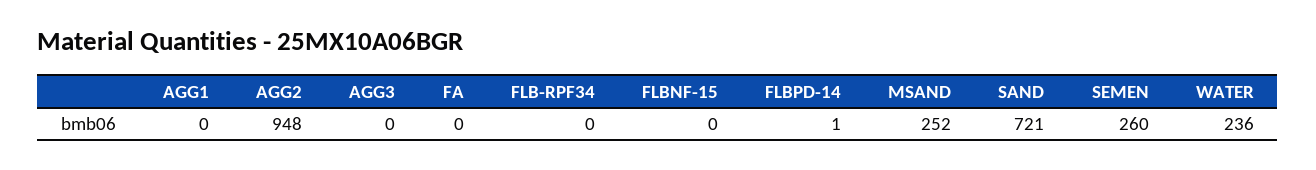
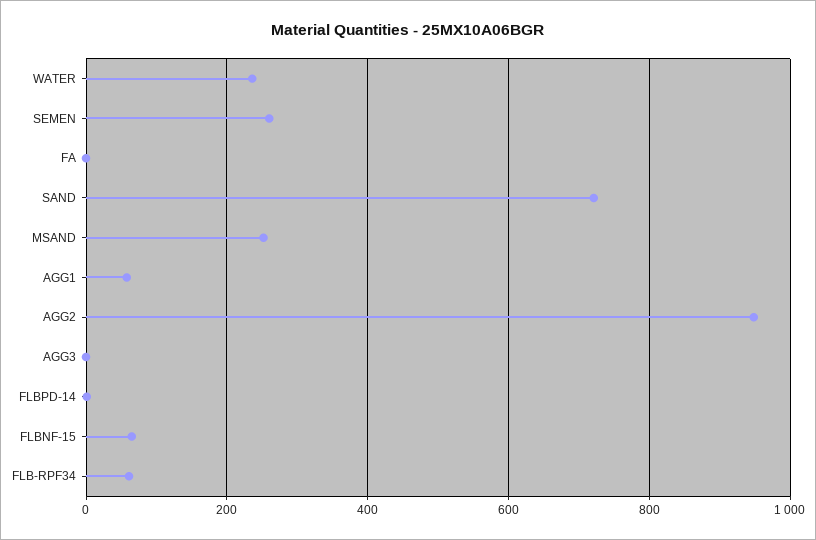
  {
-   "AGG1": 0,
+   "AGG1": 60,
    "AGG2": 948,
    "AGG3": 0,
    "FA": 0,
-   "FLB-RPF34": 0,
+   "FLB-RPF34": 60,
-   "FLBNF-15": 0,
+   "FLBNF-15": 60,
    "FLBPD-14": 1,
    "MSAND": 252,
    "SAND": 721,
    "SEMEN": 260,
    "WATER": 236
  }

